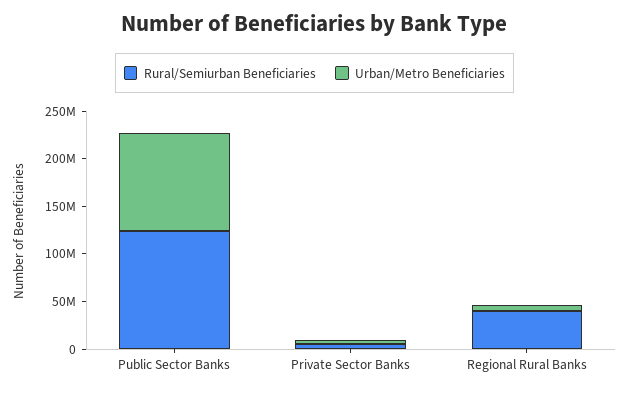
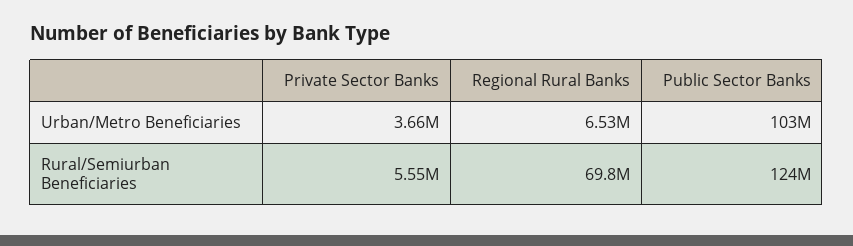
  {
    "Rural/Semiurban Beneficiaries": {
      "Public Sector Banks": 124000000,
      "Private Sector Banks": 5550000,
-     "Regional Rural Banks": 40000000
+     "Regional Rural Banks": 69800000
    },
    "Urban/Metro Beneficiaries": {
      "Public Sector Banks": 103000000,
      "Private Sector Banks": 3660000,
      "Regional Rural Banks": 6530000
    }
  }

